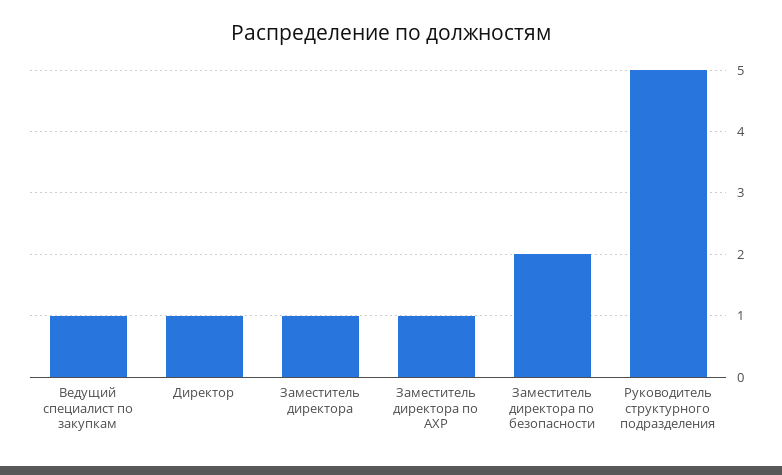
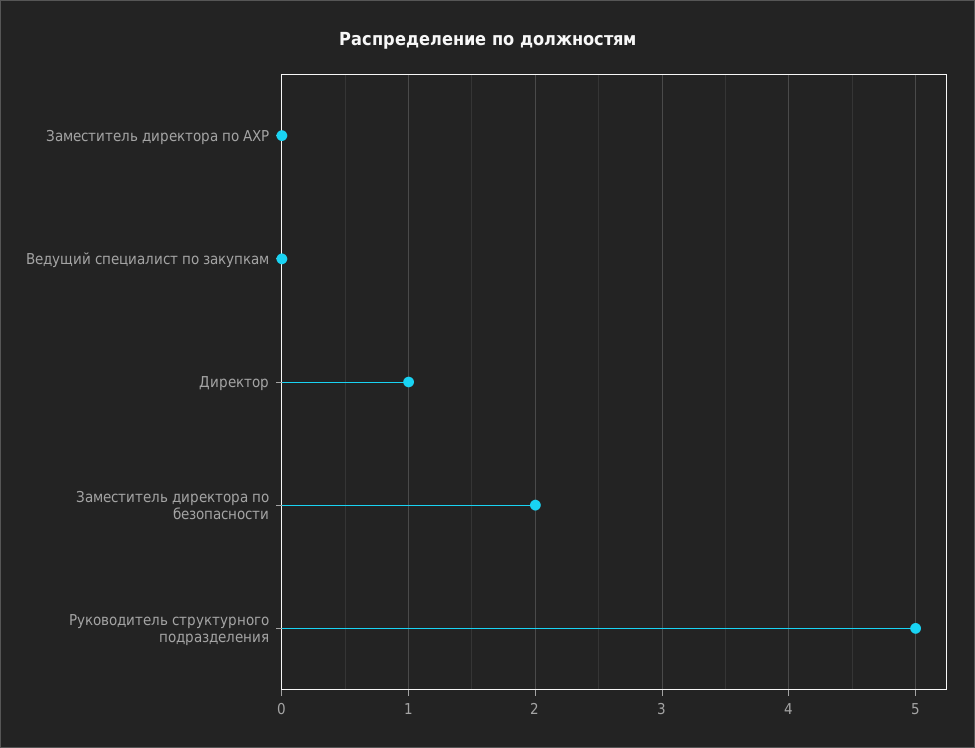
  {
-   "Ведущий специалист по закупкам": 1,
+   "Ведущий специалист по закупкам": 0,
    "Директор": 1,
-   "Заместитель директора": 1,
-   "Заместитель директора по АХР": 1,
+   "Заместитель директора по АХР": 0,
    "Заместитель директора по безопасности": 2,
    "Руководитель структурного подразделения": 5
  }

